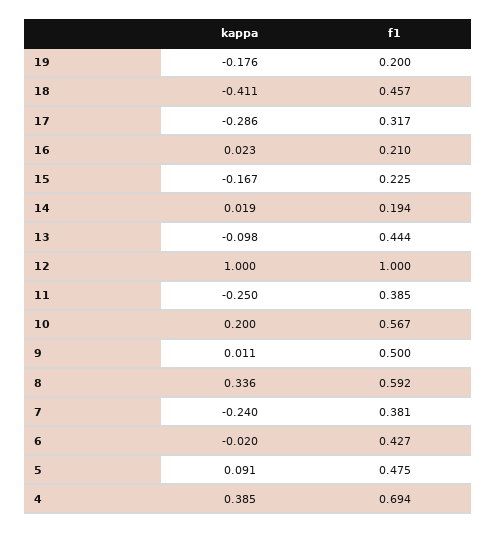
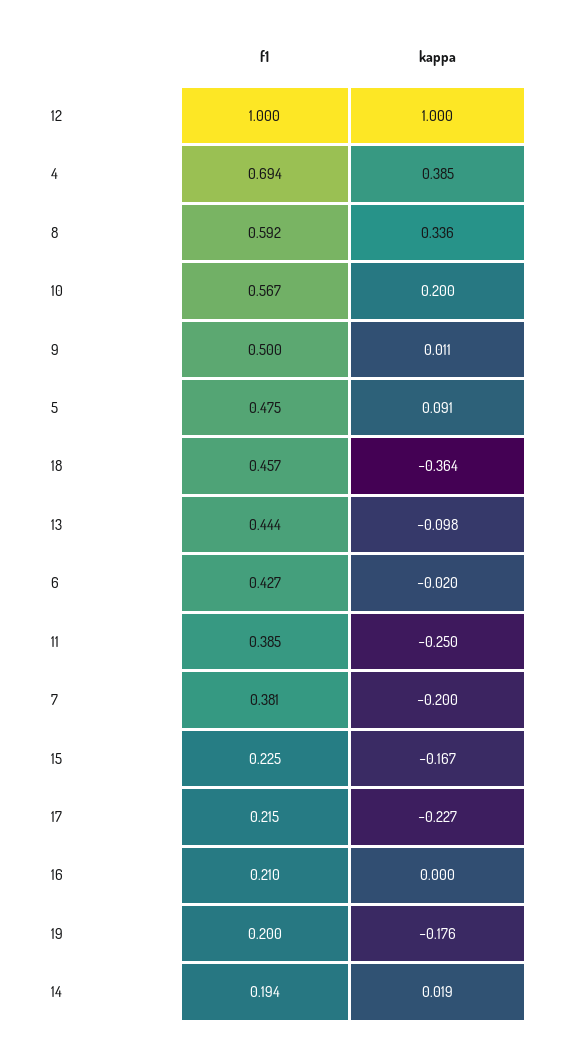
  {
    "kappa": {
      "19": -0.176,
-     "18": -0.411,
+     "18": -0.364,
-     "17": -0.286,
+     "17": -0.227,
-     "16": 0.023,
+     "16": 0,
      "15": -0.167,
      "14": 0.019,
      "13": -0.098,
      "12": 1,
      "11": -0.25,
      "10": 0.2,
      "9": 0.011,
      "8": 0.336,
-     "7": -0.24,
+     "7": -0.2,
      "6": -0.02,
      "5": 0.091,
      "4": 0.385
    },
    "f1": {
      "19": 0.2,
      "18": 0.457,
-     "17": 0.317,
+     "17": 0.215,
      "16": 0.21,
      "15": 0.225,
      "14": 0.194,
      "13": 0.444,
      "12": 1,
      "11": 0.385,
      "10": 0.567,
      "9": 0.5,
      "8": 0.592,
      "7": 0.381,
      "6": 0.427,
      "5": 0.475,
      "4": 0.694
    }
  }

